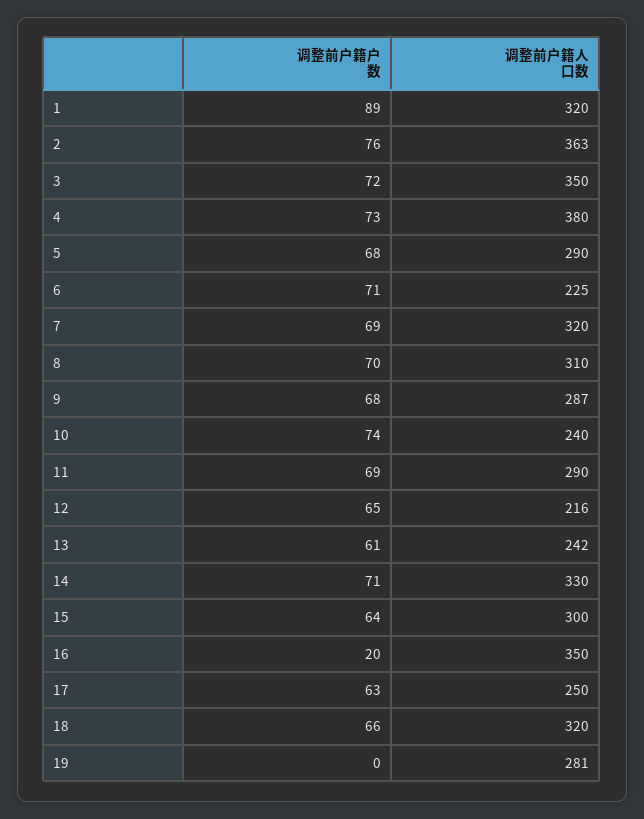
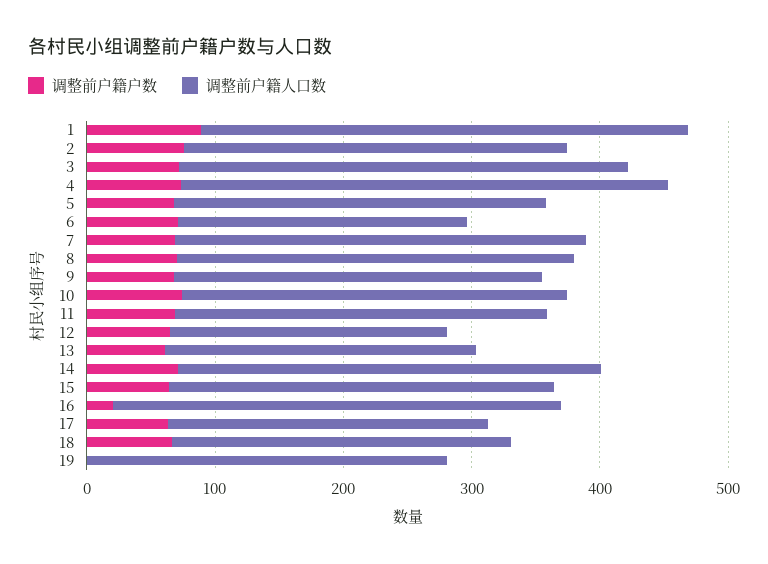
  {
    "调整前户籍户数": {
      "1": 89,
      "2": 76,
      "3": 72,
      "4": 73,
      "5": 68,
      "6": 71,
      "7": 69,
      "8": 70,
      "9": 68,
      "10": 74,
      "11": 69,
      "12": 65,
      "13": 61,
      "14": 71,
      "15": 64,
      "16": 20,
      "17": 63,
      "18": 66,
      "19": 0
    },
    "调整前户籍人口数": {
-     "1": 320,
+     "1": 380,
-     "2": 363,
+     "2": 300,
      "3": 350,
      "4": 380,
      "5": 290,
      "6": 225,
      "7": 320,
      "8": 310,
      "9": 287,
-     "10": 240,
+     "10": 300,
      "11": 290,
      "12": 216,
      "13": 242,
      "14": 330,
      "15": 300,
      "16": 350,
      "17": 250,
-     "18": 320,
+     "18": 260,
      "19": 281
    }
  }

